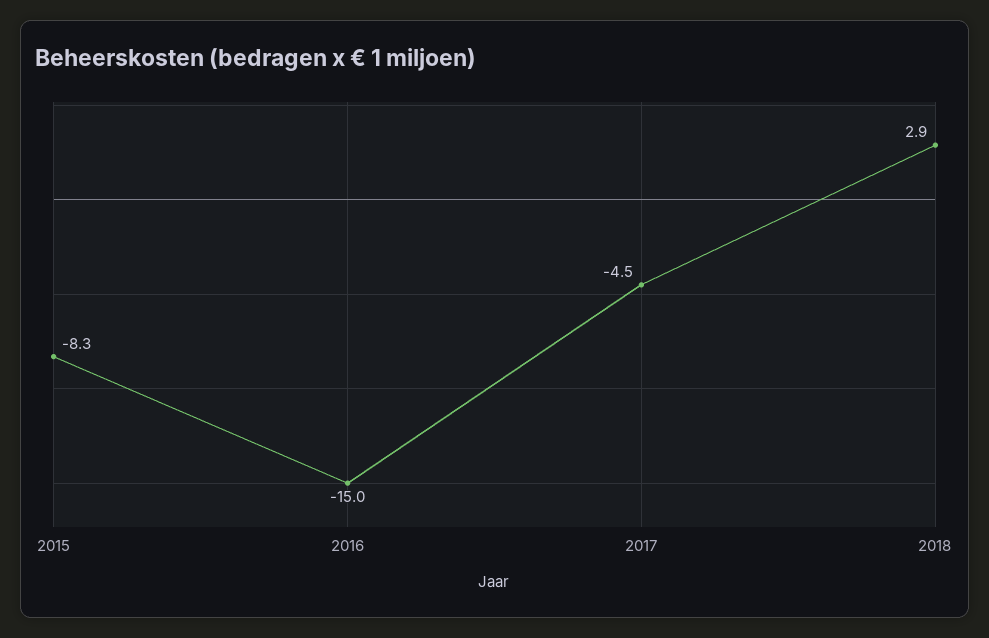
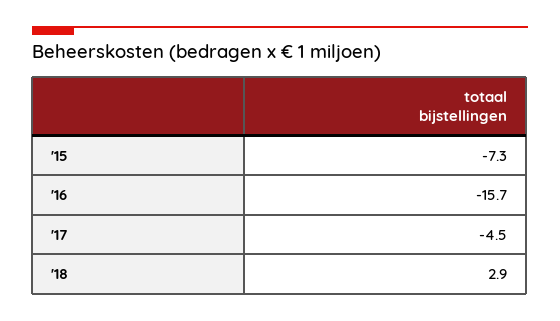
  {
-   "2015": -8.3,
+   "2015": -7.3,
-   "2016": -15,
+   "2016": -15.7,
    "2017": -4.5,
    "2018": 2.9
  }

